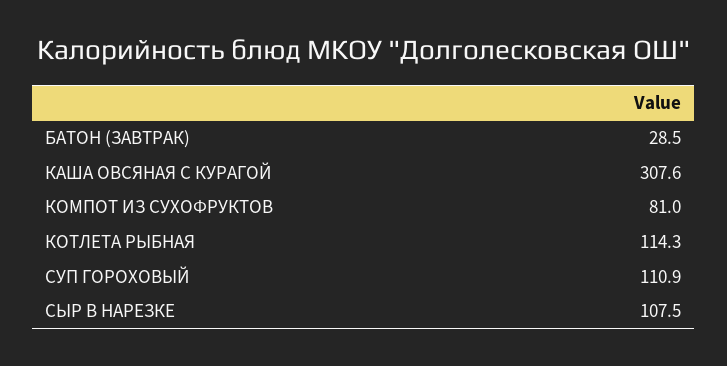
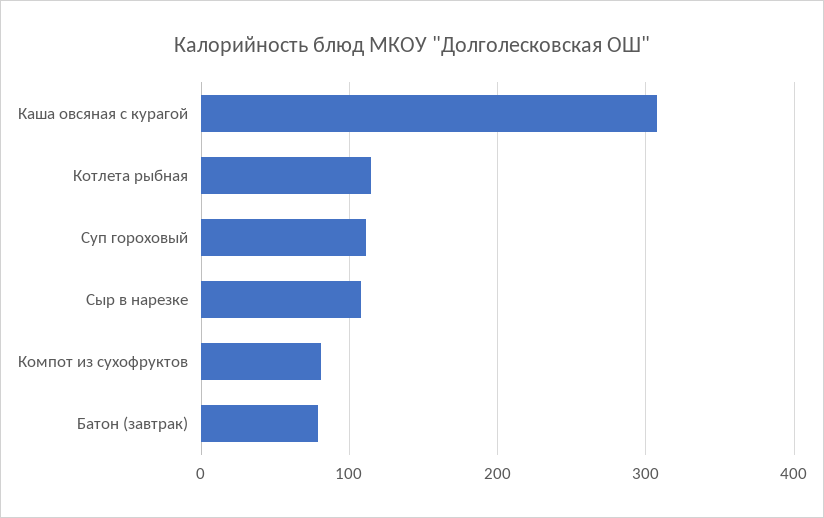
  {
-   "БАТОН (ЗАВТРАК)": 28.5,
+   "БАТОН (ЗАВТРАК)": 80,
    "КАША ОВСЯНАЯ С КУРАГОЙ": 307.6,
    "КОМПОТ ИЗ СУХОФРУКТОВ": 81,
    "КОТЛЕТА РЫБНАЯ": 114.3,
    "СУП ГОРОХОВЫЙ": 110.9,
    "СЫР В НАРЕЗКЕ": 107.5
  }

